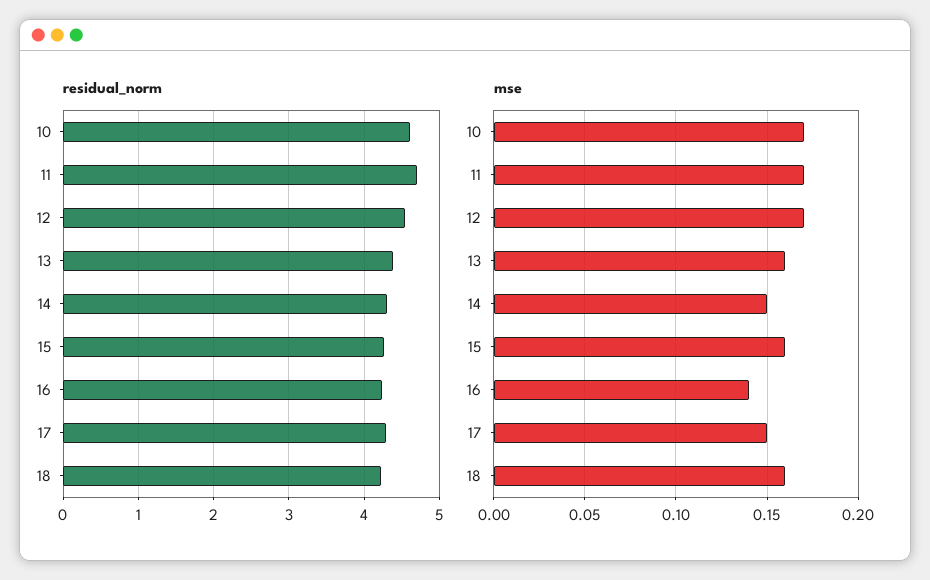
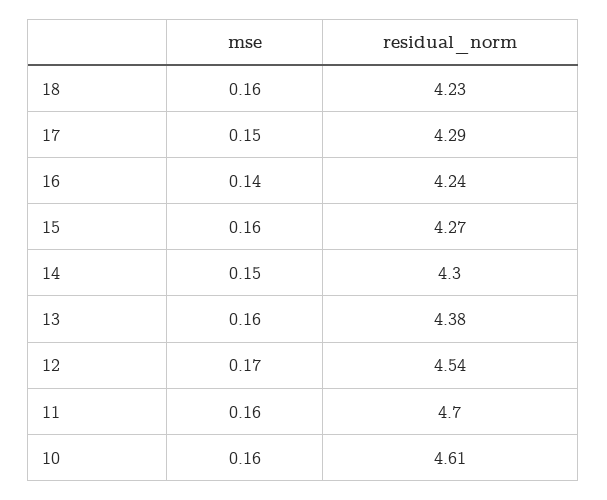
  {
    "residual_norm": {
      "10": 4.61,
      "11": 4.7,
      "12": 4.54,
      "13": 4.38,
      "14": 4.3,
      "15": 4.27,
      "16": 4.24,
      "17": 4.29,
      "18": 4.23
    },
    "mse": {
-     "10": 0.17,
+     "10": 0.16,
-     "11": 0.17,
+     "11": 0.16,
      "12": 0.17,
      "13": 0.16,
      "14": 0.15,
      "15": 0.16,
      "16": 0.14,
      "17": 0.15,
      "18": 0.16
    }
  }

